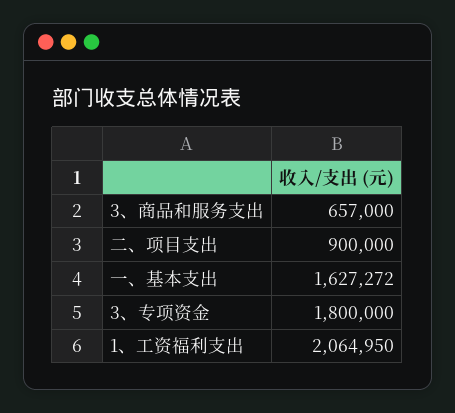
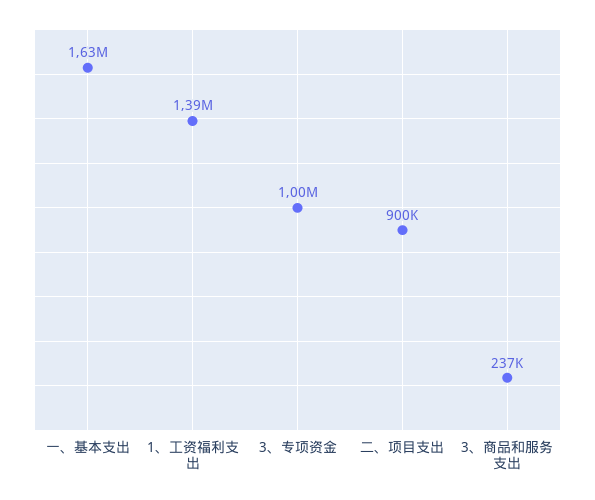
  {
-   "3、商品和服务支出": 657000,
+   "3、商品和服务支出": 237000,
    "二、项目支出": 900000,
    "一、基本支出": 1627272,
-   "3、专项资金": 1800000,
+   "3、专项资金": 1000000,
-   "1、工资福利支出": 2064950
+   "1、工资福利支出": 1390000
  }

